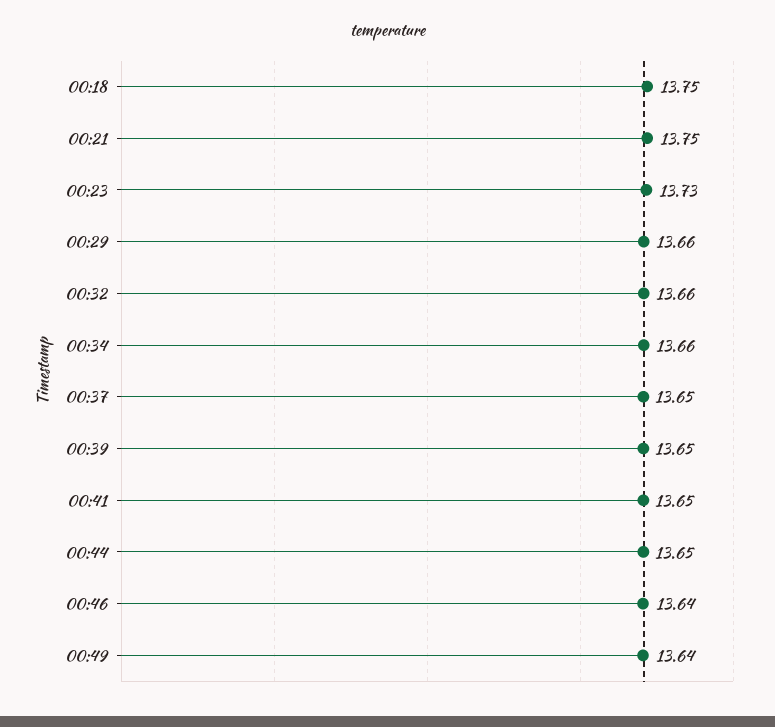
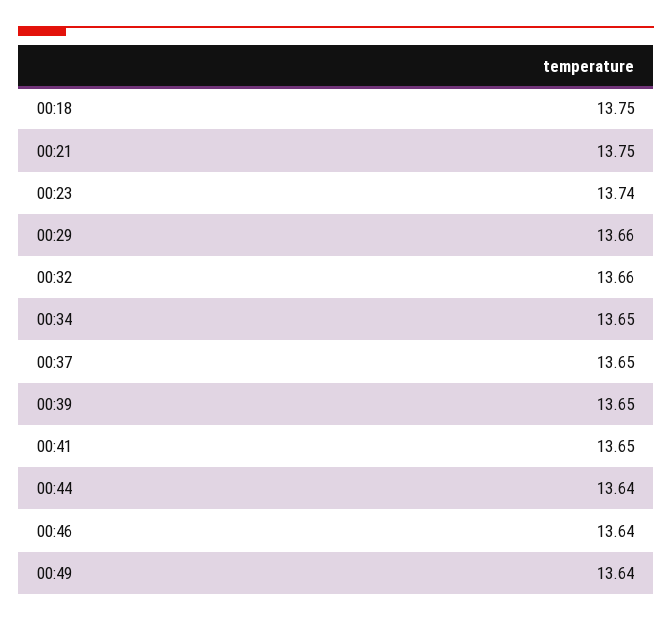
  {
    "00:18": 13.75,
    "00:21": 13.75,
-   "00:23": 13.73,
+   "00:23": 13.74,
    "00:29": 13.66,
    "00:32": 13.66,
-   "00:34": 13.66,
+   "00:34": 13.65,
    "00:37": 13.65,
    "00:39": 13.65,
    "00:41": 13.65,
-   "00:44": 13.65,
+   "00:44": 13.64,
    "00:46": 13.64,
    "00:49": 13.64
  }

